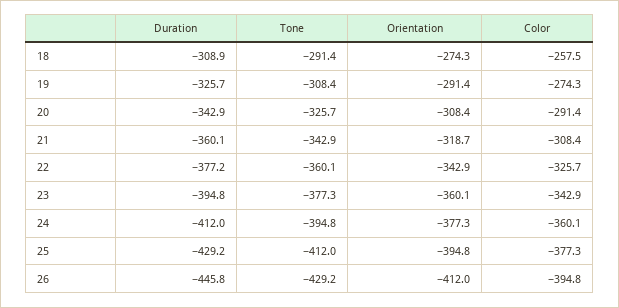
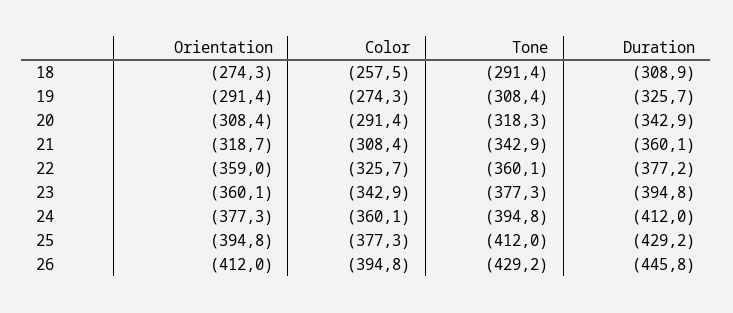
  {
    "Duration": {
      "18": -308.9,
      "19": -325.7,
      "20": -342.9,
      "21": -360.1,
      "22": -377.2,
      "23": -394.8,
      "24": -412,
      "25": -429.2,
      "26": -445.8
    },
    "Tone": {
      "18": -291.4,
      "19": -308.4,
-     "20": -325.7,
+     "20": -318.3,
      "21": -342.9,
      "22": -360.1,
      "23": -377.3,
      "24": -394.8,
      "25": -412,
      "26": -429.2
    },
    "Orientation": {
      "18": -274.3,
      "19": -291.4,
      "20": -308.4,
      "21": -318.7,
-     "22": -342.9,
+     "22": -359,
      "23": -360.1,
      "24": -377.3,
      "25": -394.8,
      "26": -412
    },
    "Color": {
      "18": -257.5,
      "19": -274.3,
      "20": -291.4,
      "21": -308.4,
      "22": -325.7,
      "23": -342.9,
      "24": -360.1,
      "25": -377.3,
      "26": -394.8
    }
  }

